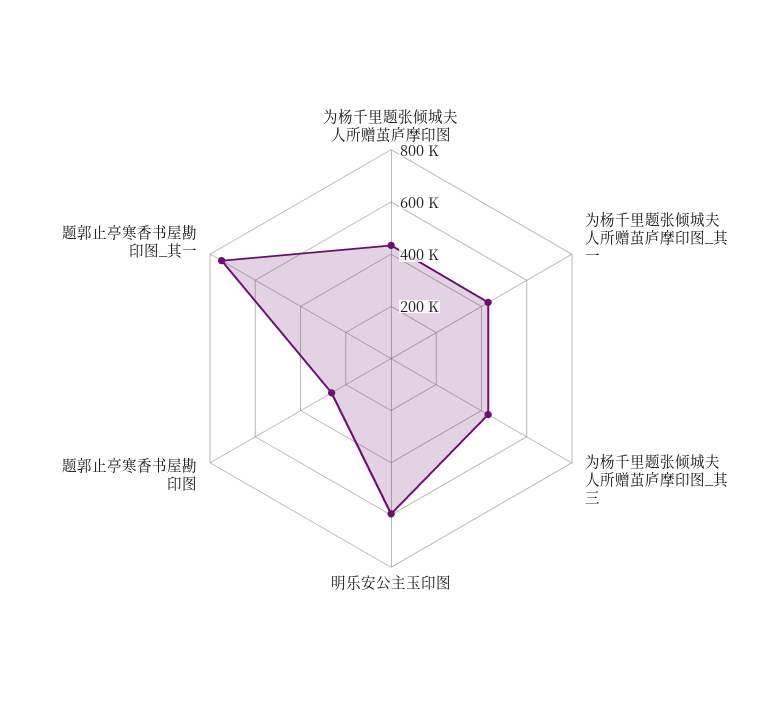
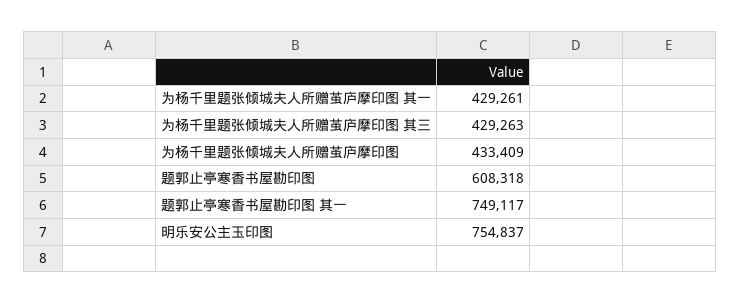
  {
    "为杨千里题张倾城夫人所赠茧庐摩印图": 433409,
    "为杨千里题张倾城夫人所赠茧庐摩印图_其一": 429261,
    "为杨千里题张倾城夫人所赠茧庐摩印图_其三": 429263,
-   "明乐安公主玉印图": 600000,
+   "明乐安公主玉印图": 754837,
-   "题郭止亭寒香书屋勘印图": 250000,
+   "题郭止亭寒香书屋勘印图": 608318,
    "题郭止亭寒香书屋勘印图_其一": 749117
  }

